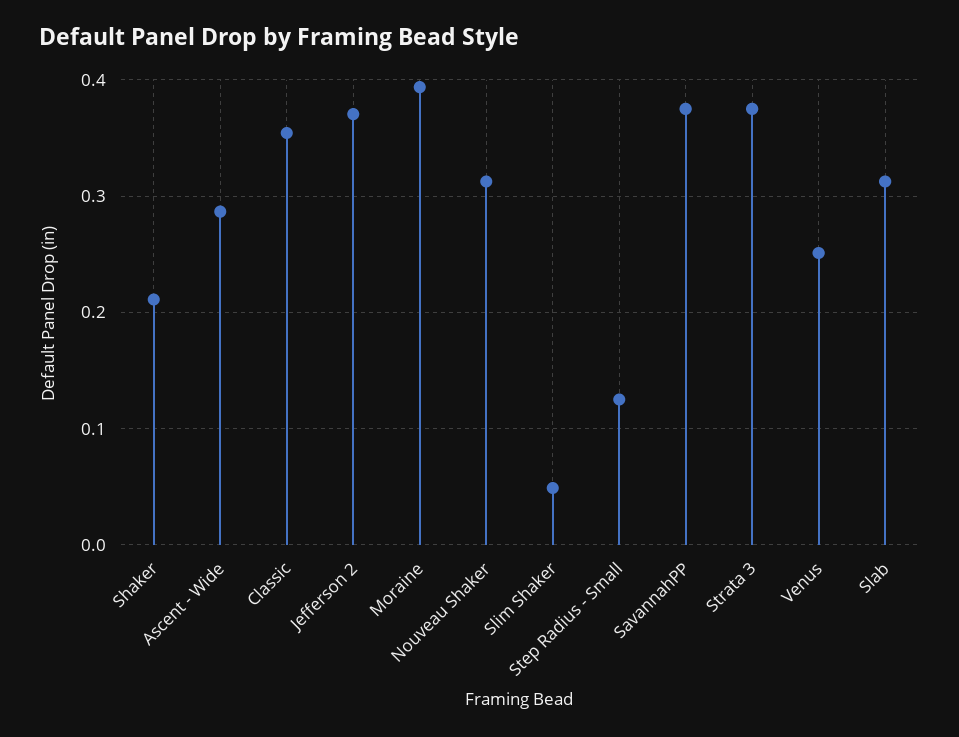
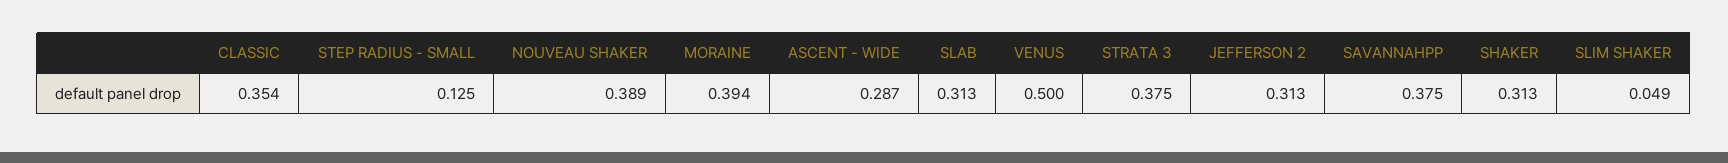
  {
-   "Shaker": 0.21,
+   "Shaker": 0.313,
    "Ascent - Wide": 0.287,
    "Classic": 0.354,
-   "Jefferson 2": 0.37,
+   "Jefferson 2": 0.313,
    "Moraine": 0.394,
-   "Nouveau Shaker": 0.31,
+   "Nouveau Shaker": 0.389,
    "Slim Shaker": 0.049,
    "Step Radius - Small": 0.125,
    "SavannahPP": 0.375,
    "Strata 3": 0.375,
-   "Venus": 0.25,
+   "Venus": 0.5,
    "Slab": 0.313
  }

